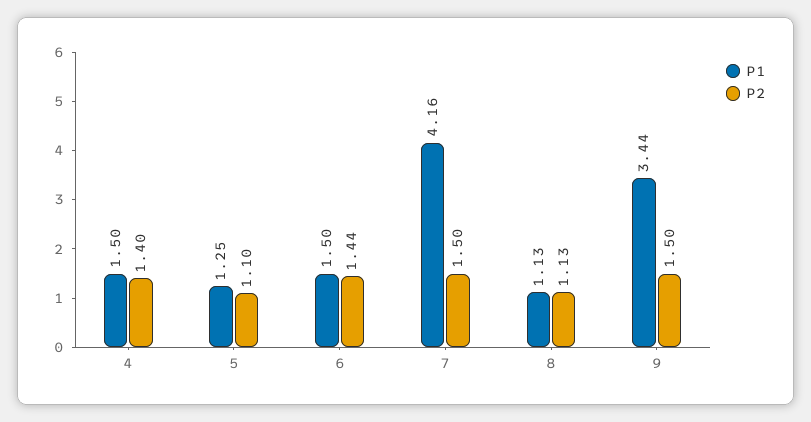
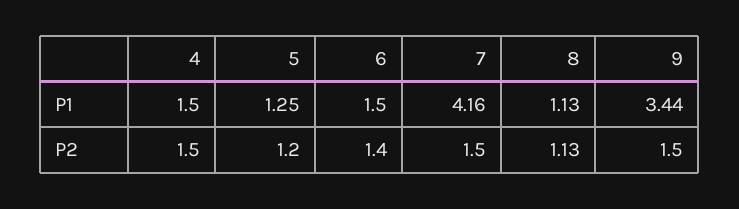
  {
    "P1": {
      "4": 1.5,
      "5": 1.25,
      "6": 1.5,
      "7": 4.16,
      "8": 1.13,
      "9": 3.44
    },
    "P2": {
-     "4": 1.4,
+     "4": 1.5,
-     "5": 1.1,
+     "5": 1.2,
-     "6": 1.44,
+     "6": 1.4,
      "7": 1.5,
      "8": 1.13,
      "9": 1.5
    }
  }

